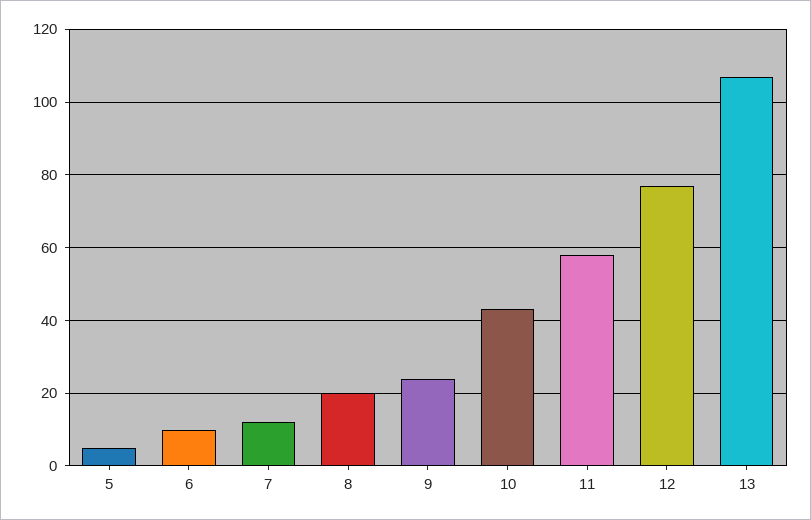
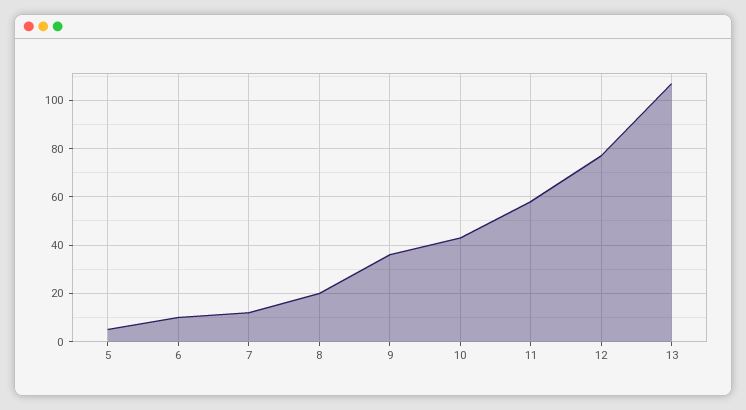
  {
    "5": 5,
    "6": 10,
    "7": 10,
    "8": 20,
-   "9": 25,
+   "9": 35,
    "10": 45,
    "11": 60,
    "12": 75,
    "13": 105
  }

